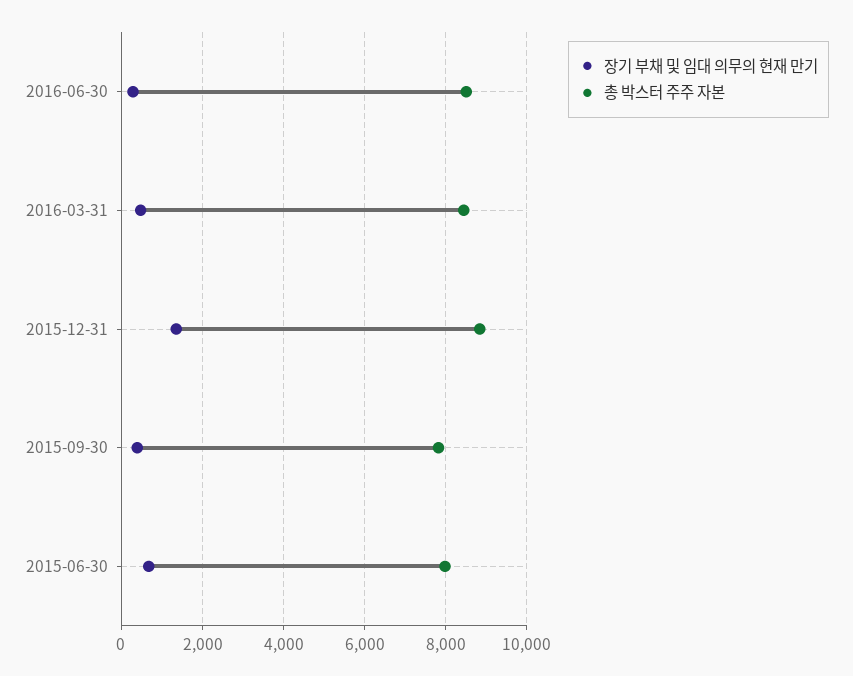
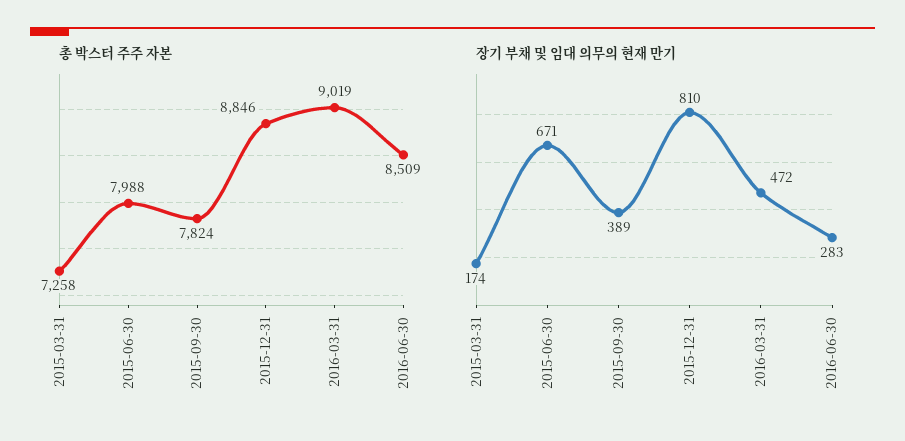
  {
    "장기 부채 및 임대 의무의 현재 만기": {
      "2016-06-30": 283,
      "2016-03-31": 472,
-     "2015-12-31": 1400,
+     "2015-12-31": 810,
      "2015-09-30": 389,
-     "2015-06-30": 671
+     "2015-06-30": 671,
+     "2015-03-31": 174
    },
    "총 박스터 주주 자본": {
      "2016-06-30": 8509,
-     "2016-03-31": 8400,
+     "2016-03-31": 9019,
      "2015-12-31": 8846,
      "2015-09-30": 7824,
-     "2015-06-30": 7988
+     "2015-06-30": 7988,
+     "2015-03-31": 7258
    }
  }

